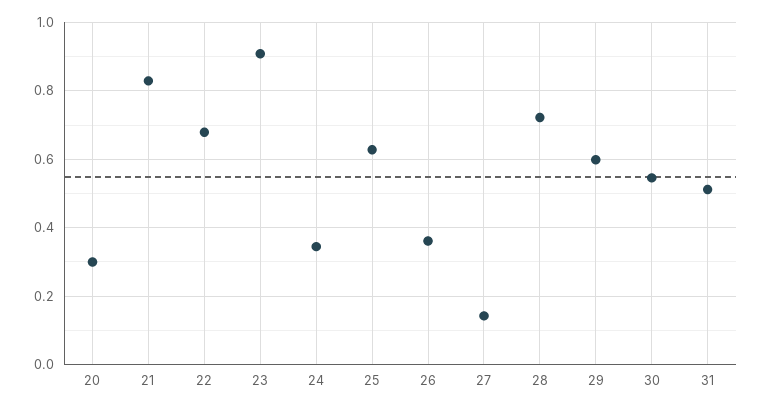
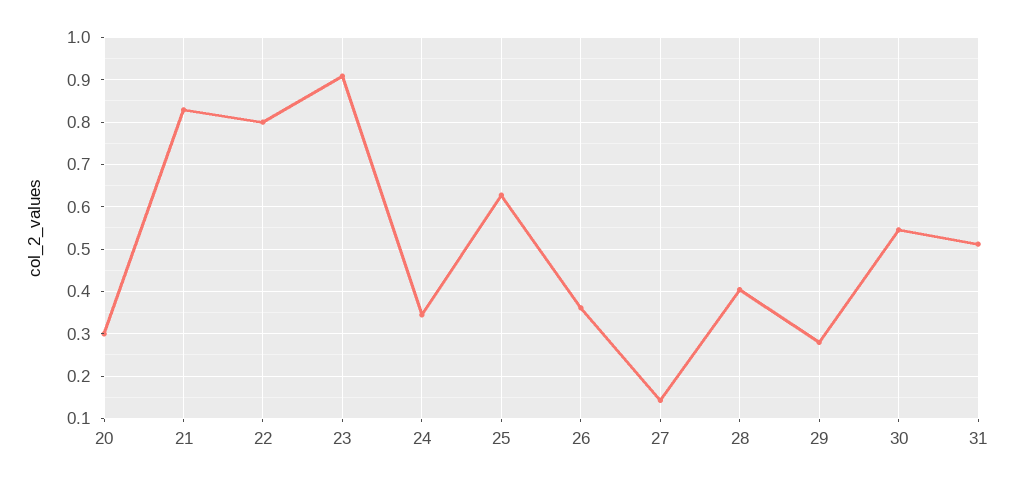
  {
    "20": 0.3,
    "21": 0.82,
-   "22": 0.68,
+   "22": 0.8,
    "23": 0.9,
    "24": 0.34,
    "25": 0.62,
    "26": 0.36,
    "27": 0.14,
-   "28": 0.72,
+   "28": 0.4,
-   "29": 0.6,
+   "29": 0.28,
    "30": 0.54,
    "31": 0.52
  }

